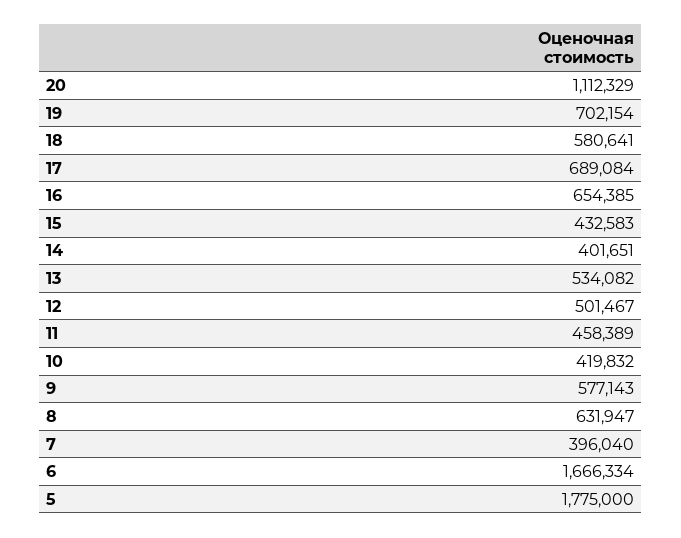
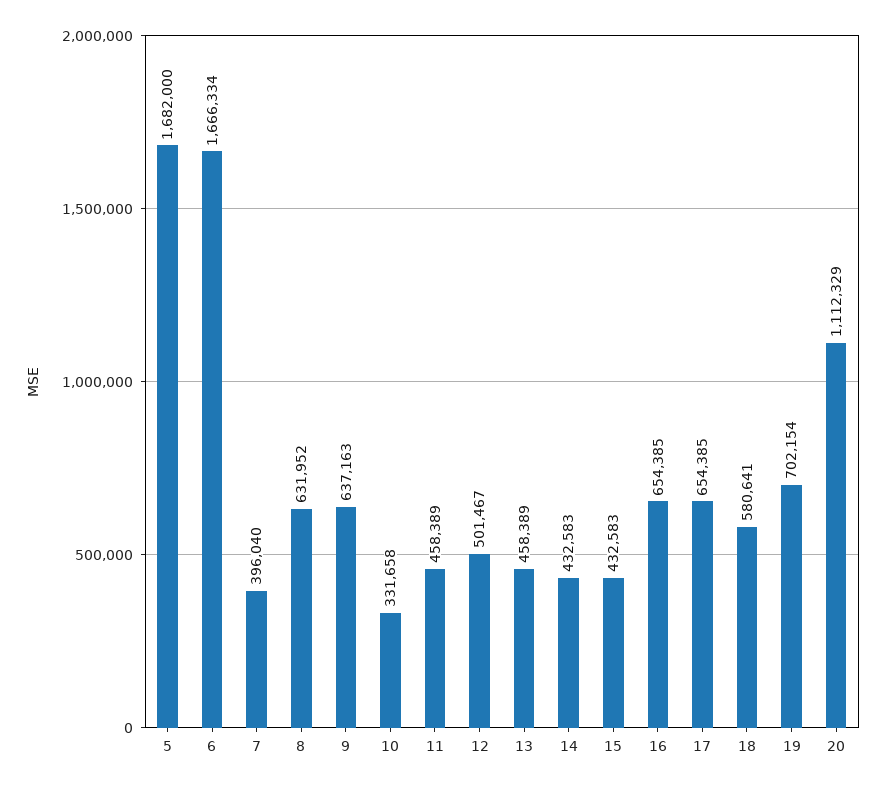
  {
    "20": 1112329,
    "19": 702154,
    "18": 580641,
-   "17": 689084,
+   "17": 654385,
    "16": 654385,
    "15": 432583,
-   "14": 401651,
+   "14": 432583,
-   "13": 534082,
+   "13": 458389,
    "12": 501467,
    "11": 458389,
-   "10": 419832,
+   "10": 331658,
-   "9": 577143,
+   "9": 637163,
-   "8": 631947,
+   "8": 631952,
    "7": 396040,
    "6": 1666334,
-   "5": 1775000
+   "5": 1682000
  }

